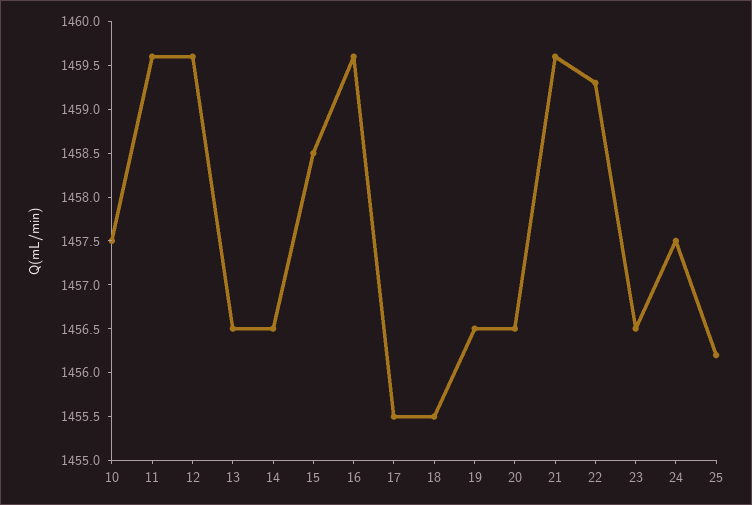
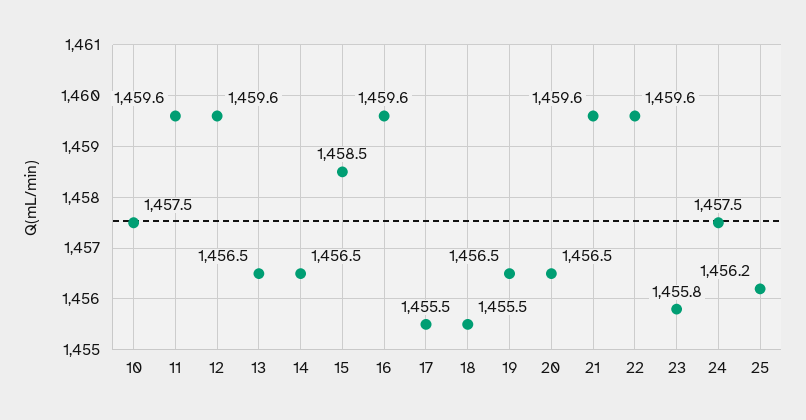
  {
    "10": 1457.5,
    "11": 1459.6,
    "12": 1459.6,
    "13": 1456.5,
    "14": 1456.5,
    "15": 1458.5,
    "16": 1459.6,
    "17": 1455.5,
    "18": 1455.5,
    "19": 1456.5,
    "20": 1456.5,
    "21": 1459.6,
-   "22": 1459.3,
+   "22": 1459.6,
-   "23": 1456.5,
+   "23": 1455.8,
    "24": 1457.5,
    "25": 1456.2
  }

